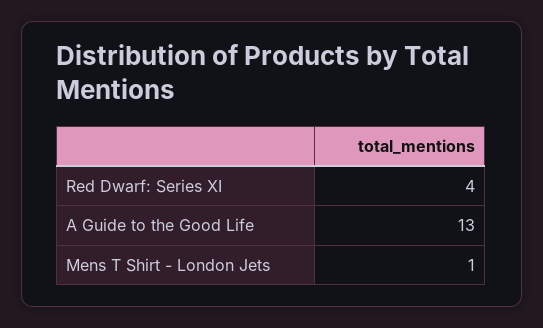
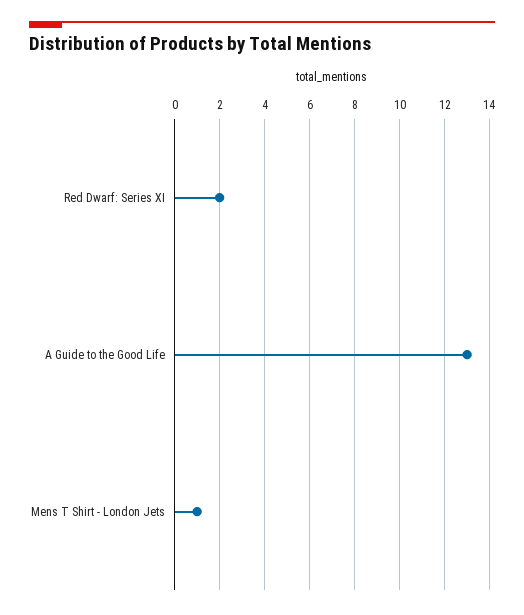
  {
-   "Red Dwarf: Series XI": 4,
+   "Red Dwarf: Series XI": 2,
    "A Guide to the Good Life": 13,
    "Mens T Shirt - London Jets": 1
  }

